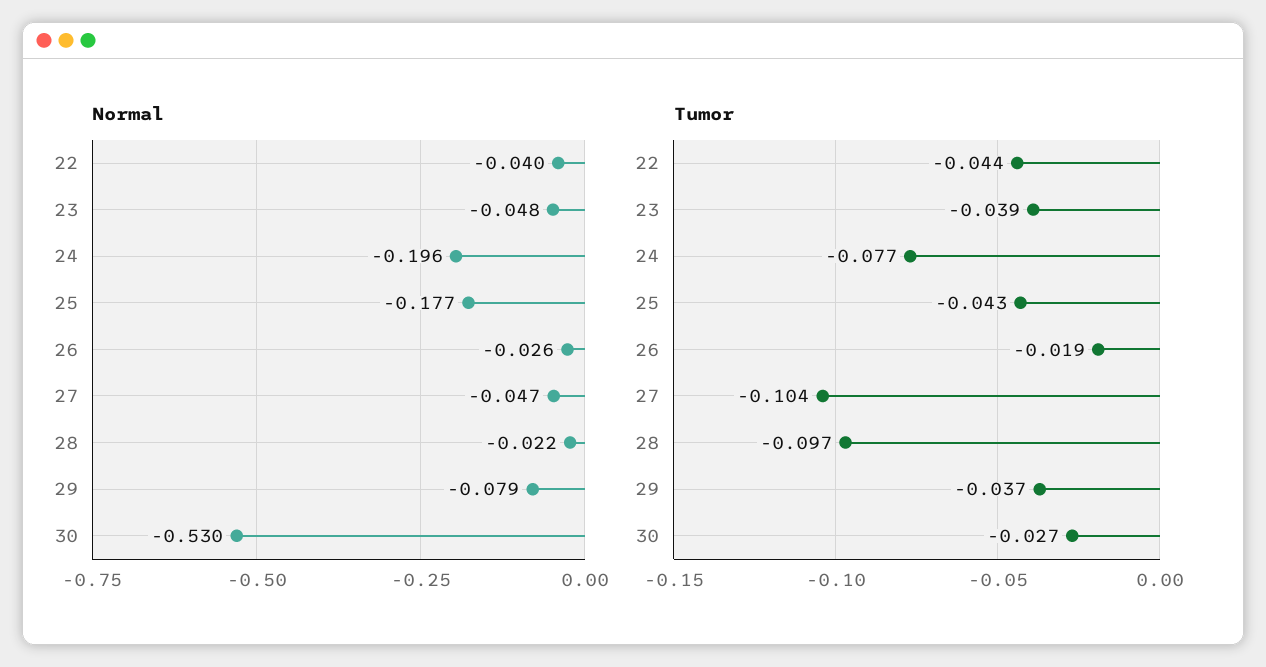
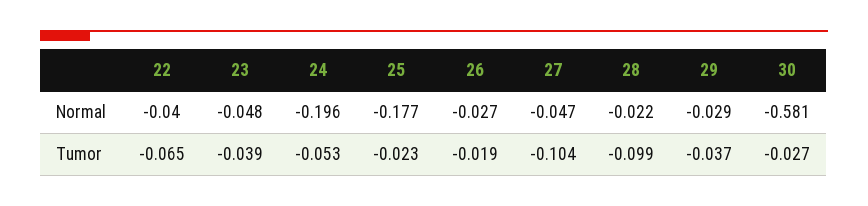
  {
    "Normal": {
      "22": -0.04,
      "23": -0.048,
      "24": -0.196,
      "25": -0.177,
-     "26": -0.026,
+     "26": -0.027,
      "27": -0.047,
      "28": -0.022,
-     "29": -0.079,
+     "29": -0.029,
-     "30": -0.53
+     "30": -0.581
    },
    "Tumor": {
-     "22": -0.044,
+     "22": -0.065,
      "23": -0.039,
-     "24": -0.077,
+     "24": -0.053,
-     "25": -0.043,
+     "25": -0.023,
      "26": -0.019,
      "27": -0.104,
-     "28": -0.097,
+     "28": -0.099,
      "29": -0.037,
      "30": -0.027
    }
  }

